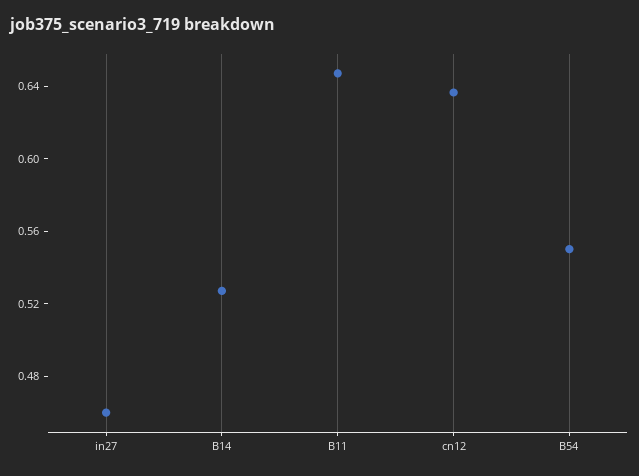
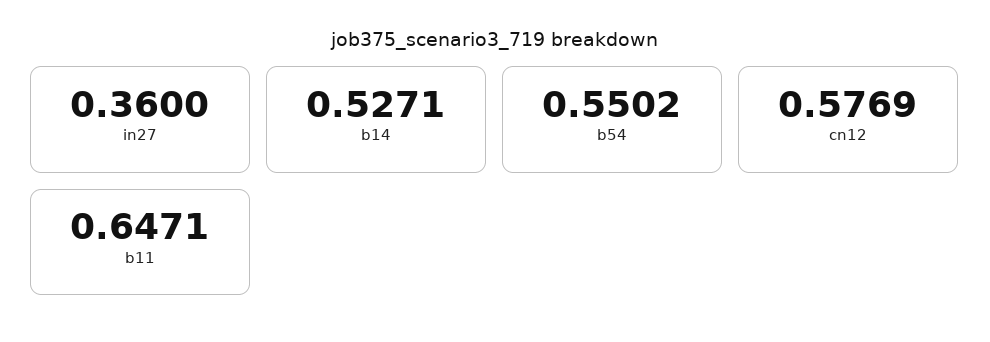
  {
-   "in27": 0.46,
+   "in27": 0.36,
    "B14": 0.5271,
    "B11": 0.6471,
-   "cn12": 0.64,
+   "cn12": 0.5769,
    "B54": 0.5502
  }

